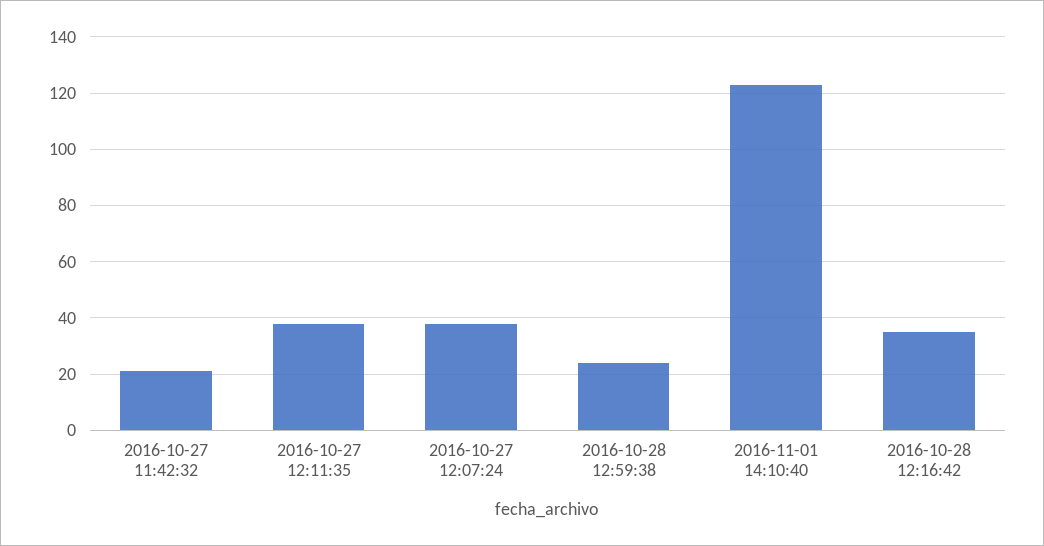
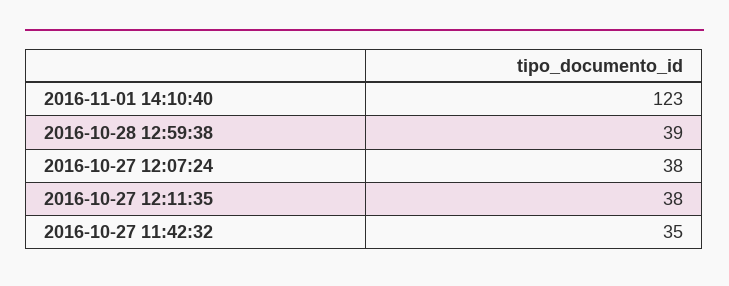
  {
-   "2016-10-27 11:42:32": 20,
+   "2016-10-27 11:42:32": 35,
    "2016-10-27 12:11:35": 38,
    "2016-10-27 12:07:24": 38,
-   "2016-10-28 12:59:38": 25,
+   "2016-10-28 12:59:38": 39,
-   "2016-11-01 14:10:40": 123,
+   "2016-11-01 14:10:40": 123
-   "2016-10-28 12:16:42": 35
  }

